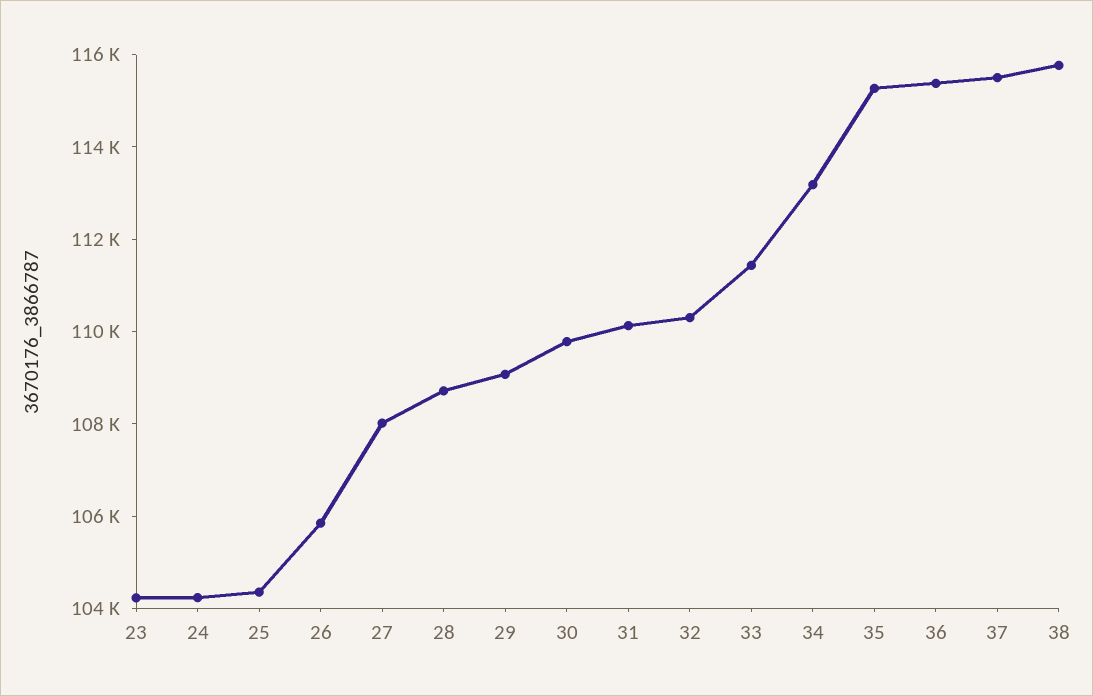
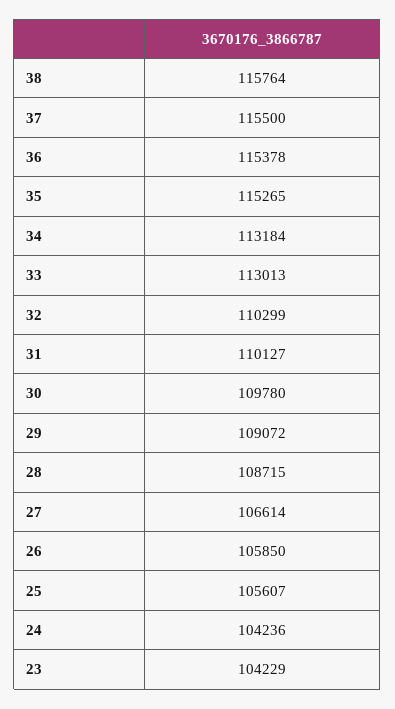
  {
    "23": 104229,
    "24": 104236,
-   "25": 104500,
+   "25": 105607,
    "26": 105850,
-   "27": 108000,
+   "27": 106614,
    "28": 108715,
    "29": 109072,
    "30": 109780,
    "31": 110127,
    "32": 110299,
-   "33": 111500,
+   "33": 113013,
    "34": 113184,
    "35": 115265,
    "36": 115378,
    "37": 115500,
    "38": 115764
  }

